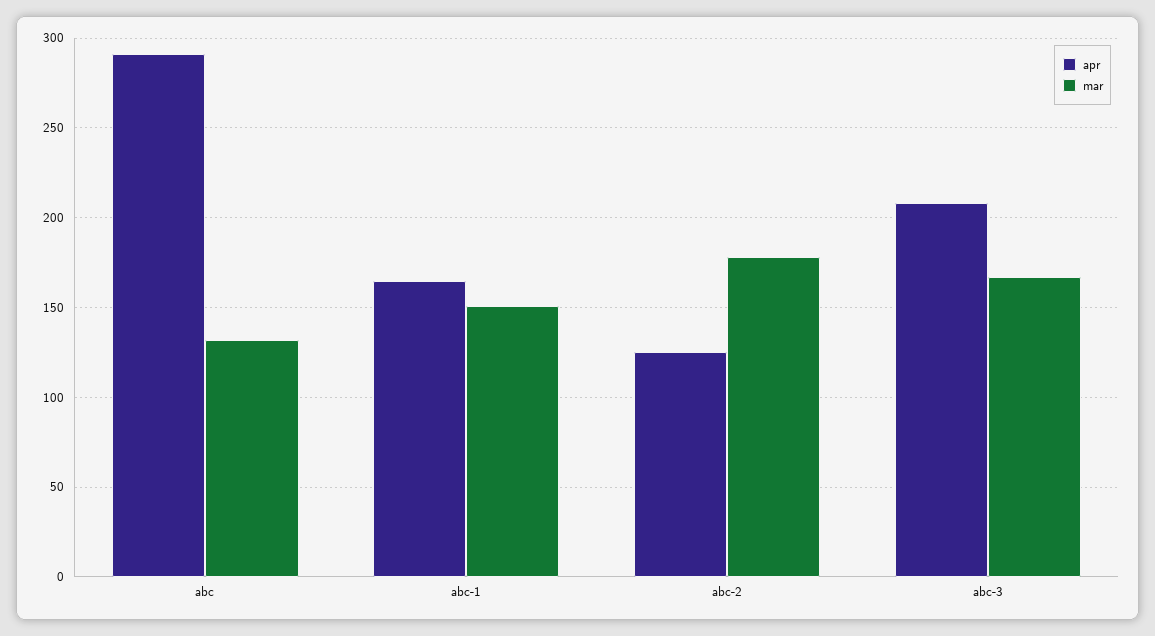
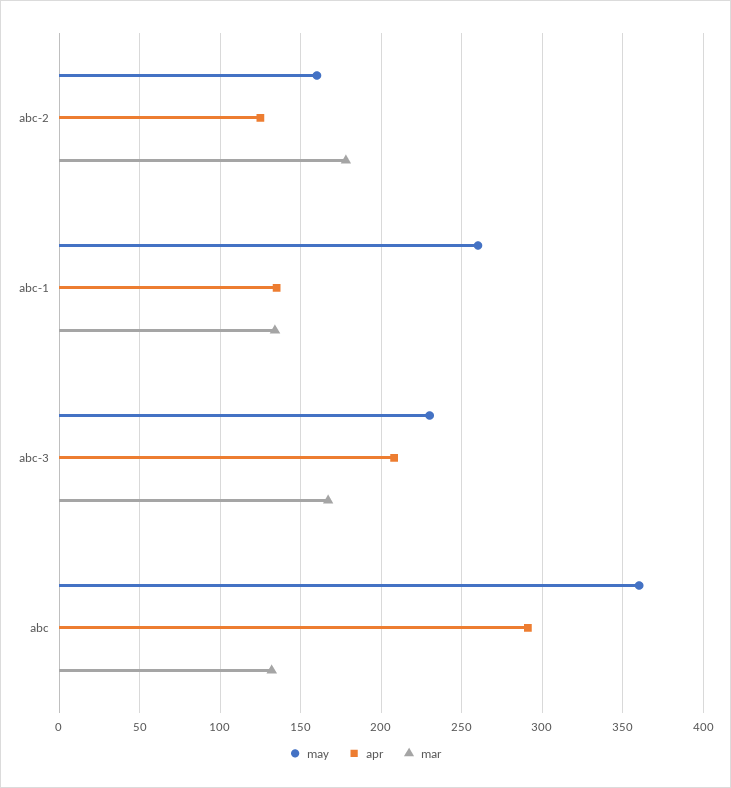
  {
    "apr": {
      "abc": 290,
-     "abc-1": 165,
+     "abc-1": 135,
      "abc-2": 125,
      "abc-3": 210
    },
    "mar": {
      "abc": 130,
-     "abc-1": 150,
+     "abc-1": 135,
      "abc-2": 180,
      "abc-3": 165
-   }
+   },
+   "may": {
+     "abc-2": 160,
+     "abc-1": 260,
+     "abc-3": 230,
+     "abc": 360
+   }
  }

